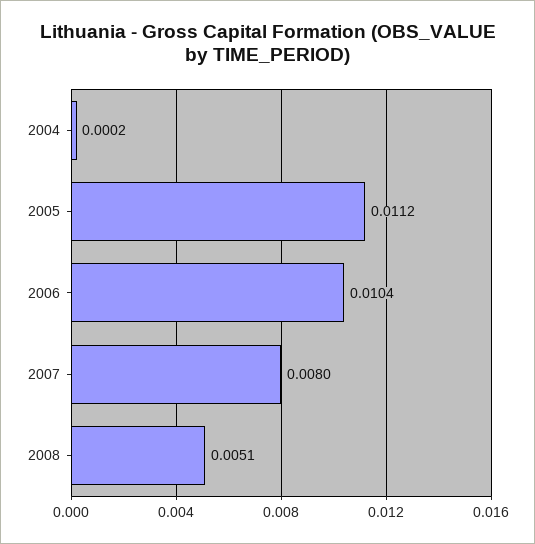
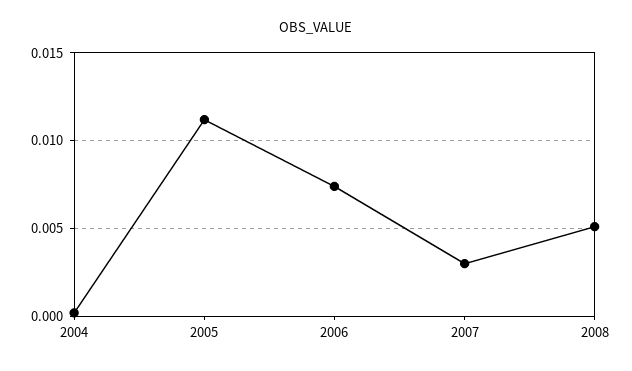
  {
    "2004": 0.0002,
    "2005": 0.0112,
-   "2006": 0.0104,
+   "2006": 0.0075,
-   "2007": 0.008,
+   "2007": 0.003,
    "2008": 0.0051
  }

